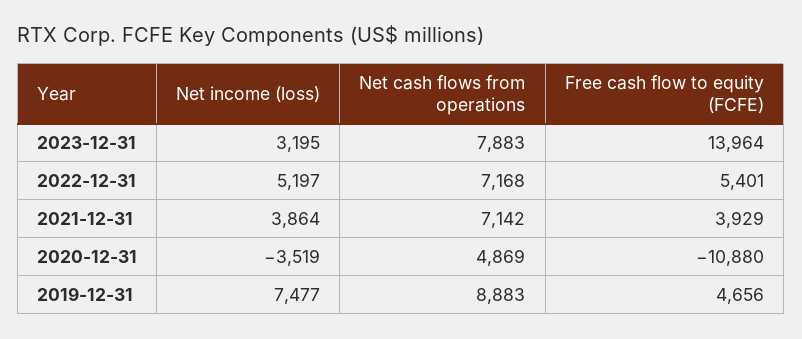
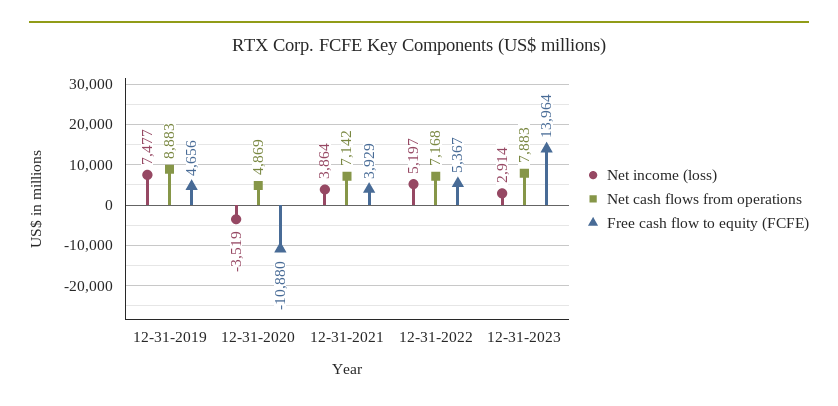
  {
    "Net income (loss)": {
-     "2023-12-31": 3195,
+     "2023-12-31": 2914,
      "2022-12-31": 5197,
      "2021-12-31": 3864,
      "2020-12-31": -3519,
      "2019-12-31": 7477
    },
    "Net cash flows from operations": {
      "2023-12-31": 7883,
      "2022-12-31": 7168,
      "2021-12-31": 7142,
      "2020-12-31": 4869,
      "2019-12-31": 8883
    },
    "Free cash flow to equity (FCFE)": {
      "2023-12-31": 13964,
-     "2022-12-31": 5401,
+     "2022-12-31": 5367,
      "2021-12-31": 3929,
      "2020-12-31": -10880,
      "2019-12-31": 4656
    }
  }

